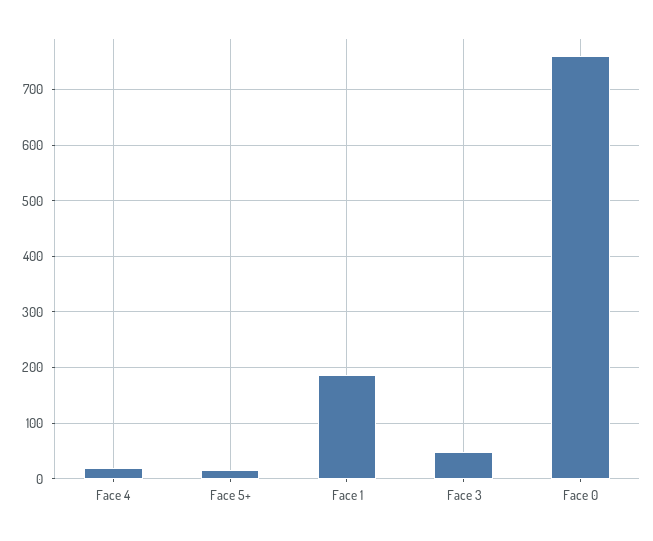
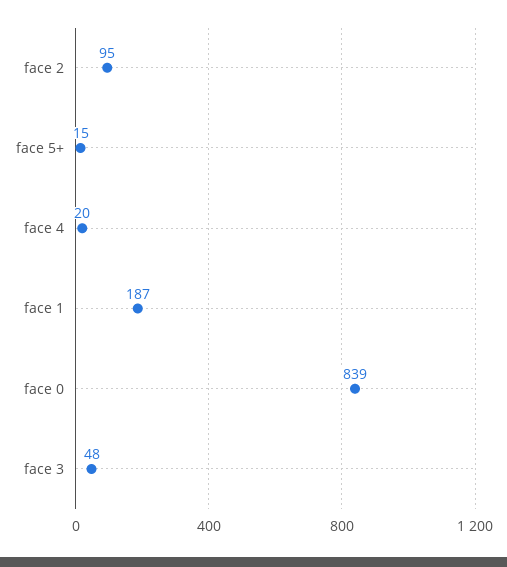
  {
    "Face 4": 20,
    "Face 5+": 15,
    "Face 1": 187,
    "Face 3": 48,
-   "Face 0": 760
+   "Face 0": 839,
+   "face 2": 95
  }

